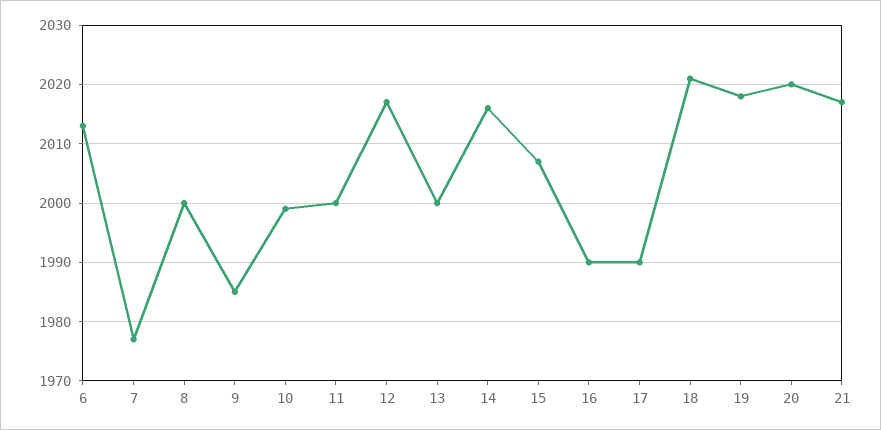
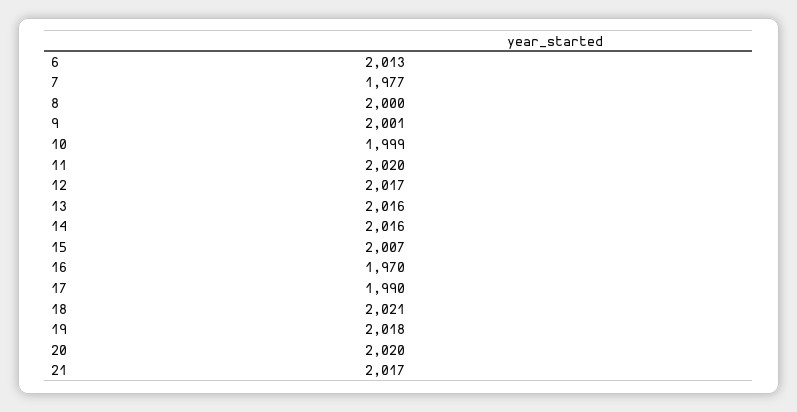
  {
    "6": 2013,
    "7": 1977,
    "8": 2000,
-   "9": 1985,
+   "9": 2001,
    "10": 1999,
-   "11": 2000,
+   "11": 2020,
    "12": 2017,
-   "13": 2000,
+   "13": 2016,
    "14": 2016,
    "15": 2007,
-   "16": 1990,
+   "16": 1970,
    "17": 1990,
    "18": 2021,
    "19": 2018,
    "20": 2020,
    "21": 2017
  }

